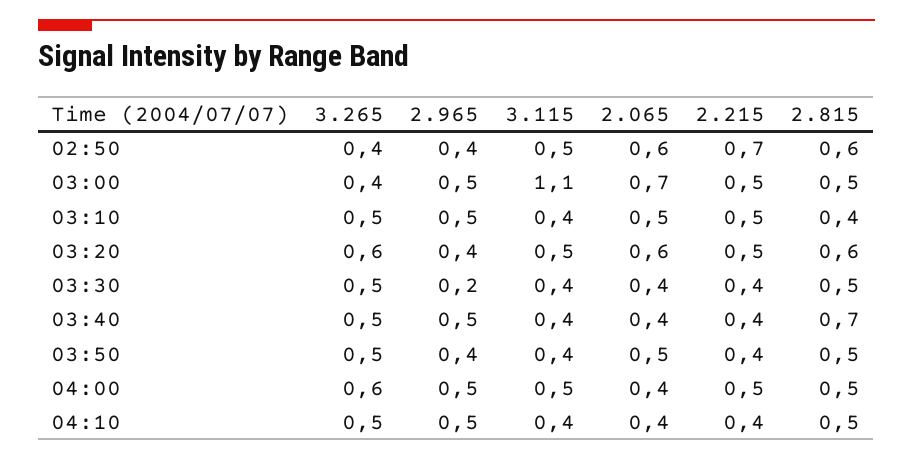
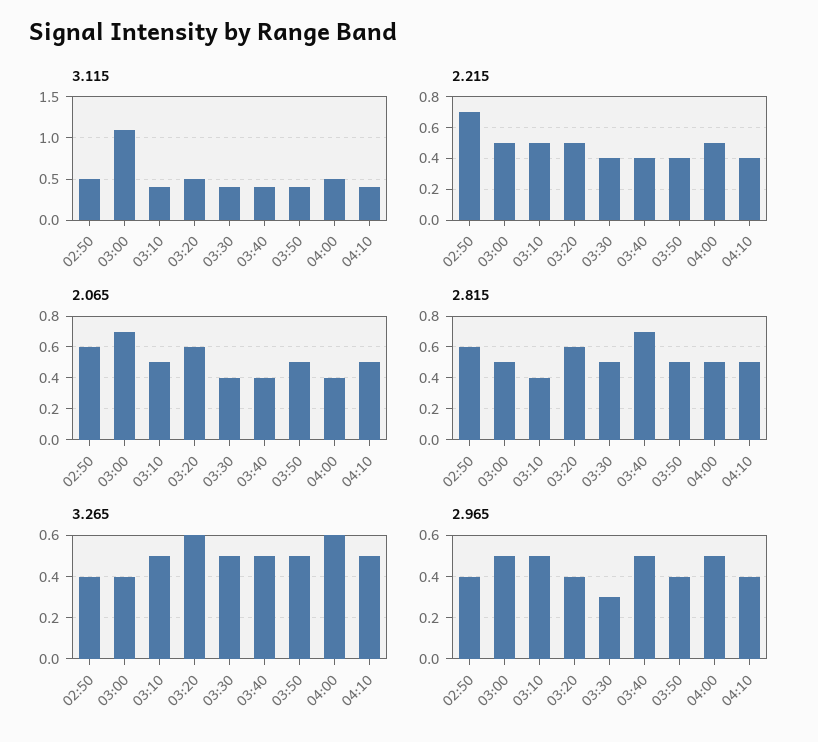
  {
    "3.265": {
      "02:50": 0.4,
      "03:00": 0.4,
      "03:10": 0.5,
      "03:20": 0.6,
      "03:30": 0.5,
      "03:40": 0.5,
      "03:50": 0.5,
      "04:00": 0.6,
      "04:10": 0.5
    },
    "2.965": {
      "02:50": 0.4,
      "03:00": 0.5,
      "03:10": 0.5,
      "03:20": 0.4,
-     "03:30": 0.2,
+     "03:30": 0.3,
      "03:40": 0.5,
      "03:50": 0.4,
      "04:00": 0.5,
-     "04:10": 0.5
+     "04:10": 0.4
    },
    "3.115": {
      "02:50": 0.5,
      "03:00": 1.1,
      "03:10": 0.4,
      "03:20": 0.5,
      "03:30": 0.4,
      "03:40": 0.4,
      "03:50": 0.4,
      "04:00": 0.5,
      "04:10": 0.4
    },
    "2.065": {
      "02:50": 0.6,
      "03:00": 0.7,
      "03:10": 0.5,
      "03:20": 0.6,
      "03:30": 0.4,
      "03:40": 0.4,
      "03:50": 0.5,
      "04:00": 0.4,
-     "04:10": 0.4
+     "04:10": 0.5
    },
    "2.215": {
      "02:50": 0.7,
      "03:00": 0.5,
      "03:10": 0.5,
      "03:20": 0.5,
      "03:30": 0.4,
      "03:40": 0.4,
      "03:50": 0.4,
      "04:00": 0.5,
      "04:10": 0.4
    },
    "2.815": {
      "02:50": 0.6,
      "03:00": 0.5,
      "03:10": 0.4,
      "03:20": 0.6,
      "03:30": 0.5,
      "03:40": 0.7,
      "03:50": 0.5,
      "04:00": 0.5,
      "04:10": 0.5
    }
  }

